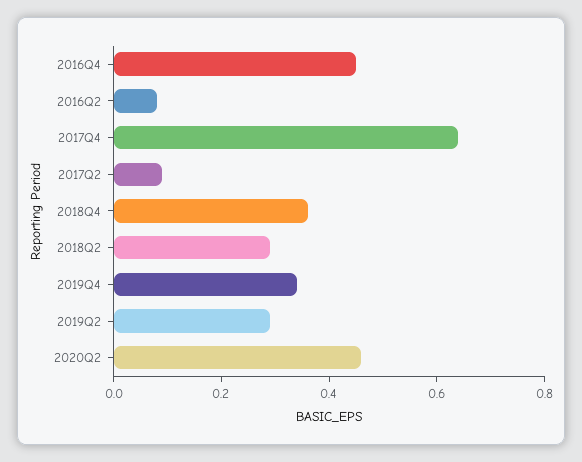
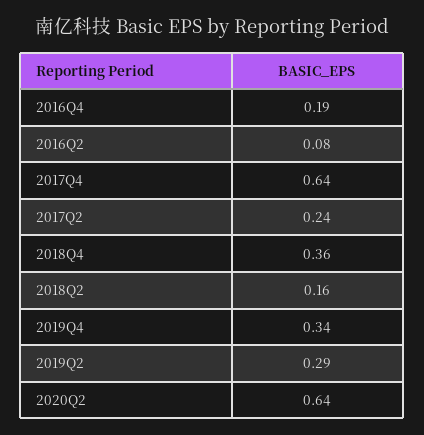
  {
-   "2016Q4": 0.45,
+   "2016Q4": 0.19,
    "2016Q2": 0.08,
    "2017Q4": 0.64,
-   "2017Q2": 0.1,
+   "2017Q2": 0.24,
    "2018Q4": 0.36,
-   "2018Q2": 0.3,
+   "2018Q2": 0.16,
    "2019Q4": 0.34,
    "2019Q2": 0.29,
-   "2020Q2": 0.45
+   "2020Q2": 0.64
  }

